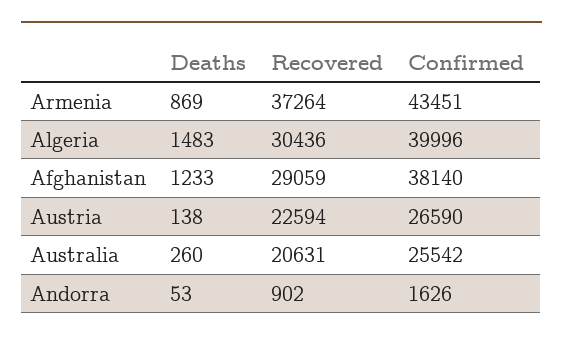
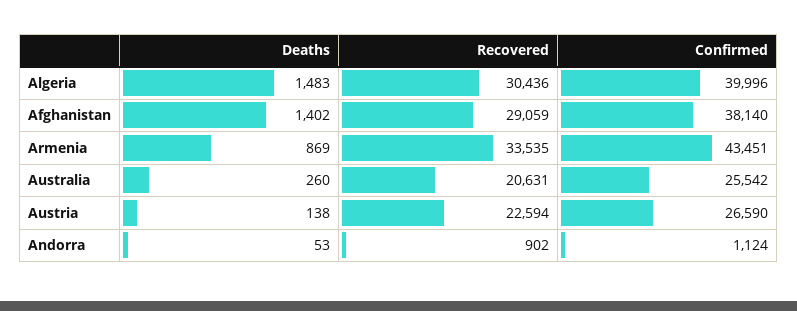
  {
    "Deaths": {
      "Armenia": 869,
      "Algeria": 1483,
-     "Afghanistan": 1233,
+     "Afghanistan": 1402,
      "Austria": 138,
      "Australia": 260,
      "Andorra": 53
    },
    "Recovered": {
-     "Armenia": 37264,
+     "Armenia": 33535,
      "Algeria": 30436,
      "Afghanistan": 29059,
      "Austria": 22594,
      "Australia": 20631,
      "Andorra": 902
    },
    "Confirmed": {
      "Armenia": 43451,
      "Algeria": 39996,
      "Afghanistan": 38140,
      "Austria": 26590,
      "Australia": 25542,
-     "Andorra": 1626
+     "Andorra": 1124
    }
  }

